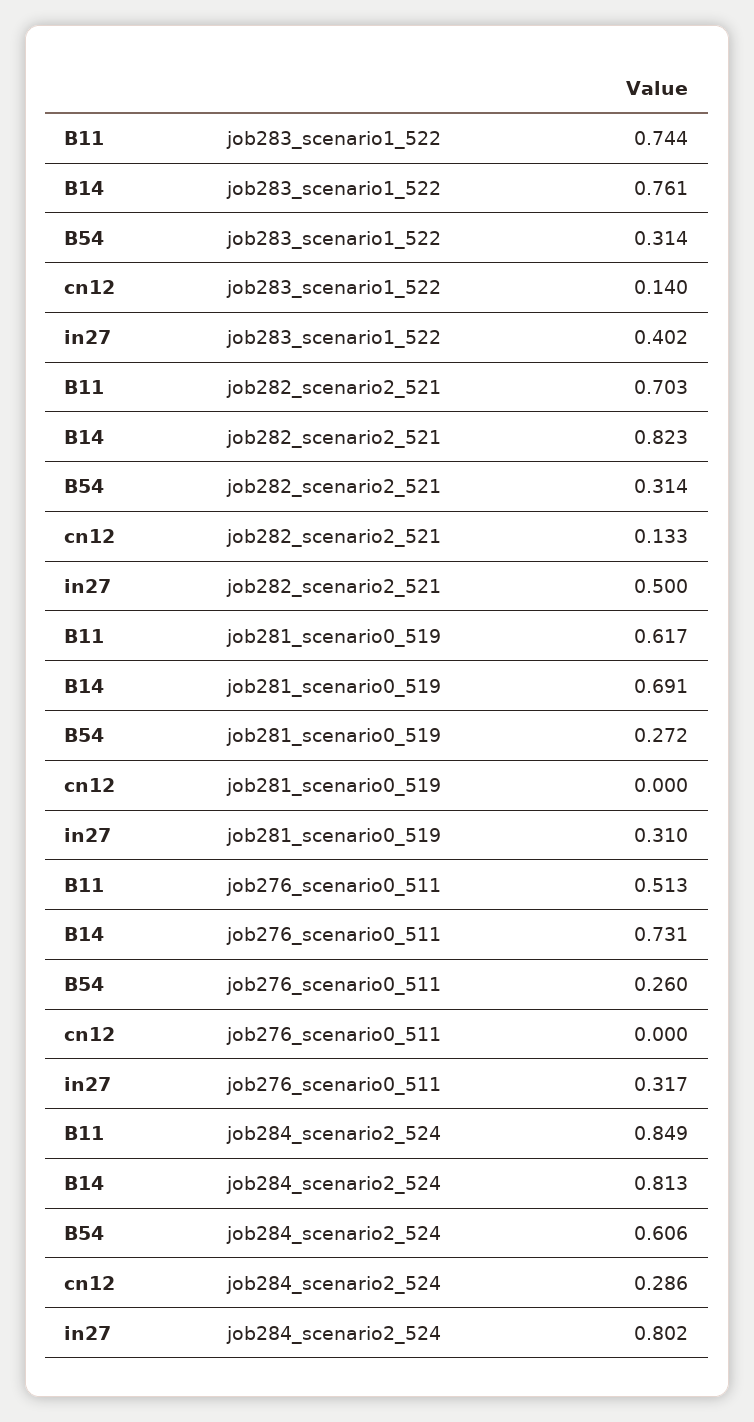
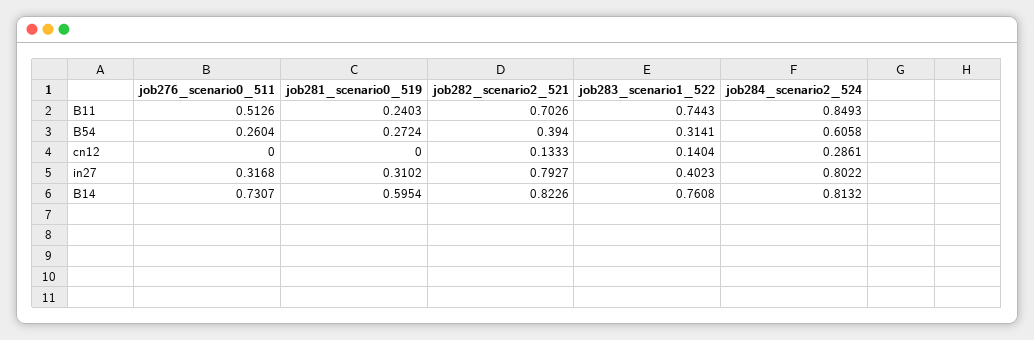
  {
    "B11": {
      "job283_scenario1_522": 0.7443,
      "job282_scenario2_521": 0.7026,
-     "job281_scenario0_519": 0.617,
+     "job281_scenario0_519": 0.2403,
      "job276_scenario0_511": 0.5126,
      "job284_scenario2_524": 0.8493
    },
    "B14": {
      "job283_scenario1_522": 0.7608,
      "job282_scenario2_521": 0.8226,
-     "job281_scenario0_519": 0.691,
+     "job281_scenario0_519": 0.5954,
      "job276_scenario0_511": 0.7307,
      "job284_scenario2_524": 0.8132
    },
    "B54": {
      "job283_scenario1_522": 0.3141,
-     "job282_scenario2_521": 0.314,
+     "job282_scenario2_521": 0.394,
      "job281_scenario0_519": 0.2724,
      "job276_scenario0_511": 0.2604,
      "job284_scenario2_524": 0.6058
    },
    "cn12": {
      "job283_scenario1_522": 0.1404,
      "job282_scenario2_521": 0.1333,
      "job281_scenario0_519": 0,
      "job276_scenario0_511": 0,
      "job284_scenario2_524": 0.2861
    },
    "in27": {
      "job283_scenario1_522": 0.4023,
-     "job282_scenario2_521": 0.5,
+     "job282_scenario2_521": 0.7927,
      "job281_scenario0_519": 0.3102,
      "job276_scenario0_511": 0.3168,
      "job284_scenario2_524": 0.8022
    }
  }

